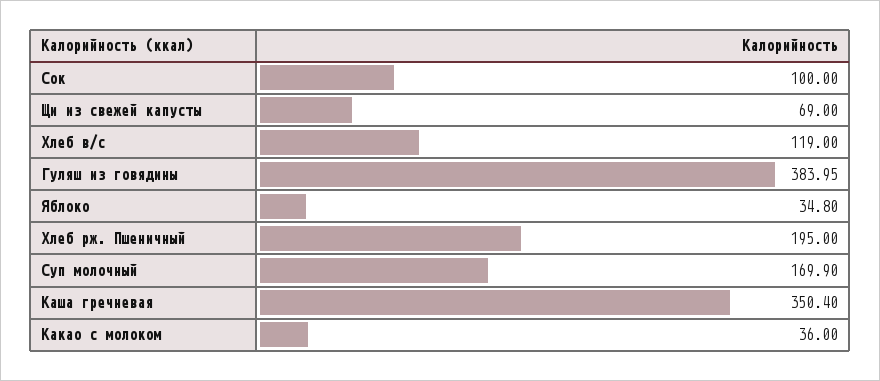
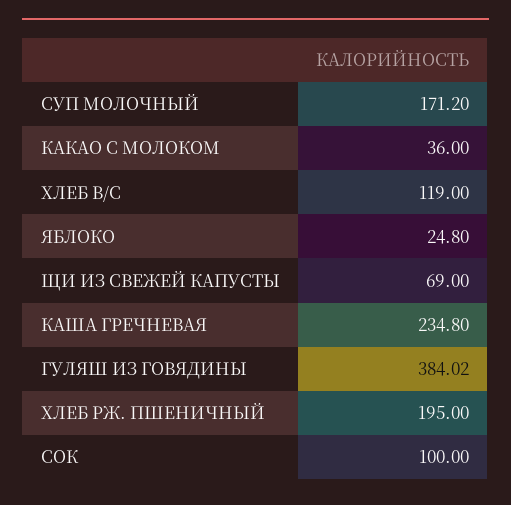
  {
    "Сок": 100,
    "Щи из свежей капусты": 69,
    "Хлеб в/с": 119,
-   "Гуляш из говядины": 383.95,
+   "Гуляш из говядины": 384.02,
-   "Яблоко": 34.8,
+   "Яблоко": 24.8,
    "Хлеб рж. Пшеничный": 195,
-   "Суп молочный": 169.9,
+   "Суп молочный": 171.2,
-   "Каша гречневая": 350.4,
+   "Каша гречневая": 234.8,
    "Какао с молоком": 36
  }

